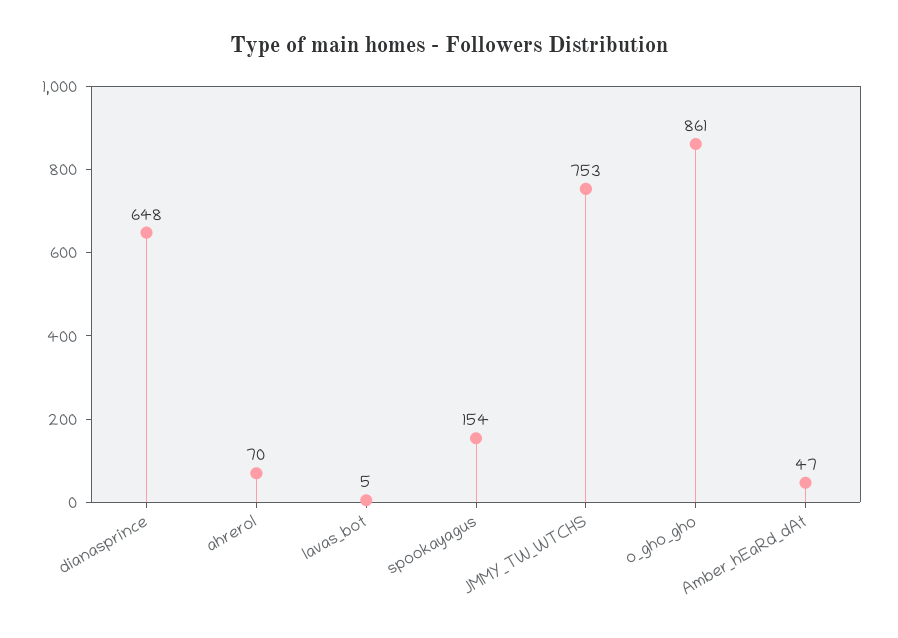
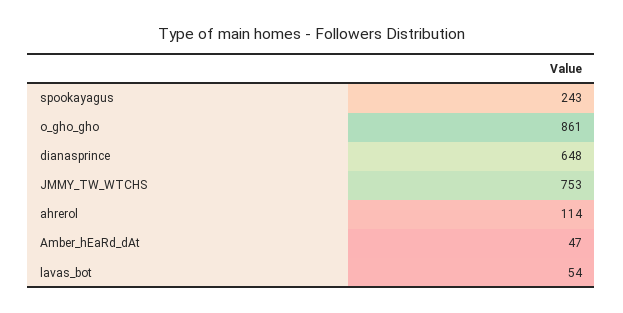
  {
    "dianasprince": 648,
-   "ahrerol": 70,
+   "ahrerol": 114,
-   "lavas_bot": 5,
+   "lavas_bot": 54,
-   "spookayagus": 154,
+   "spookayagus": 243,
    "JMMY_TW_WTCHS": 753,
    "o_gho_gho": 861,
    "Amber_hEaRd_dAt": 47
  }

